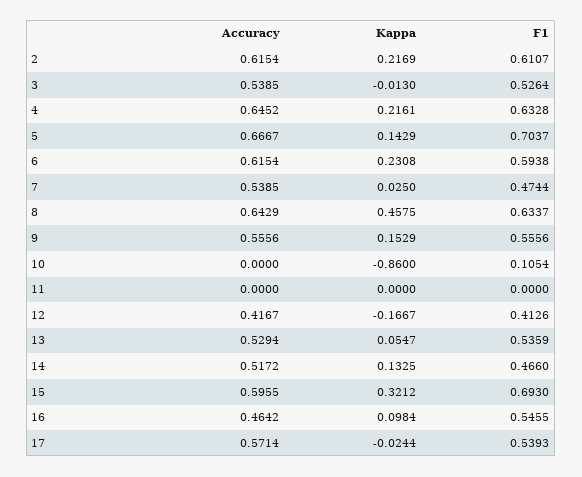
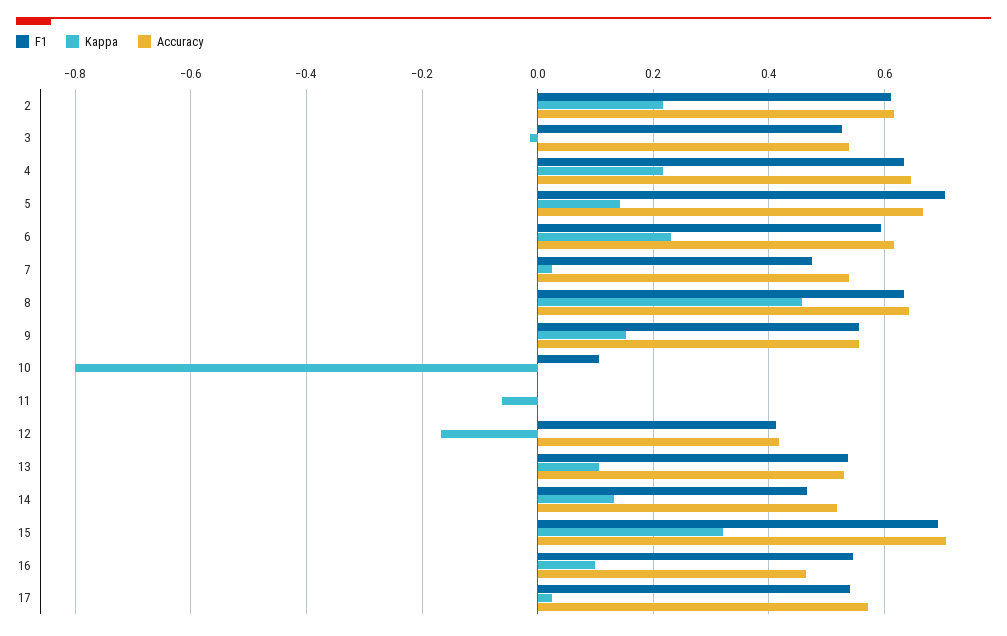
  {
    "Accuracy": {
      "2": 0.6154,
      "3": 0.5385,
      "4": 0.6452,
      "5": 0.6667,
      "6": 0.6154,
      "7": 0.5385,
      "8": 0.6429,
      "9": 0.5556,
      "10": 0,
      "11": 0,
      "12": 0.4167,
      "13": 0.5294,
      "14": 0.5172,
-     "15": 0.5955,
+     "15": 0.7,
      "16": 0.4642,
      "17": 0.5714
    },
    "Kappa": {
      "2": 0.2169,
      "3": -0.013,
      "4": 0.2161,
      "5": 0.1429,
      "6": 0.2308,
      "7": 0.025,
      "8": 0.4575,
      "9": 0.1529,
-     "10": -0.86,
+     "10": -0.8,
-     "11": 0,
+     "11": -0.06,
      "12": -0.1667,
-     "13": 0.0547,
+     "13": 0.1,
      "14": 0.1325,
      "15": 0.3212,
      "16": 0.0984,
-     "17": -0.0244
+     "17": 0.02
    },
    "F1": {
      "2": 0.6107,
      "3": 0.5264,
      "4": 0.6328,
      "5": 0.7037,
      "6": 0.5938,
      "7": 0.4744,
      "8": 0.6337,
      "9": 0.5556,
      "10": 0.1054,
      "11": 0,
      "12": 0.4126,
      "13": 0.5359,
      "14": 0.466,
      "15": 0.693,
      "16": 0.5455,
      "17": 0.5393
    }
  }

